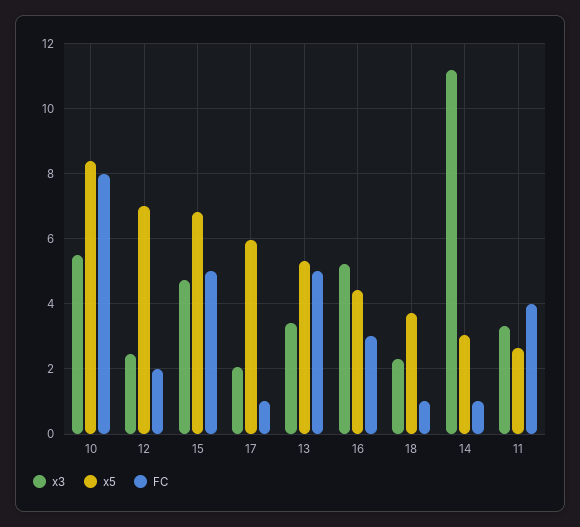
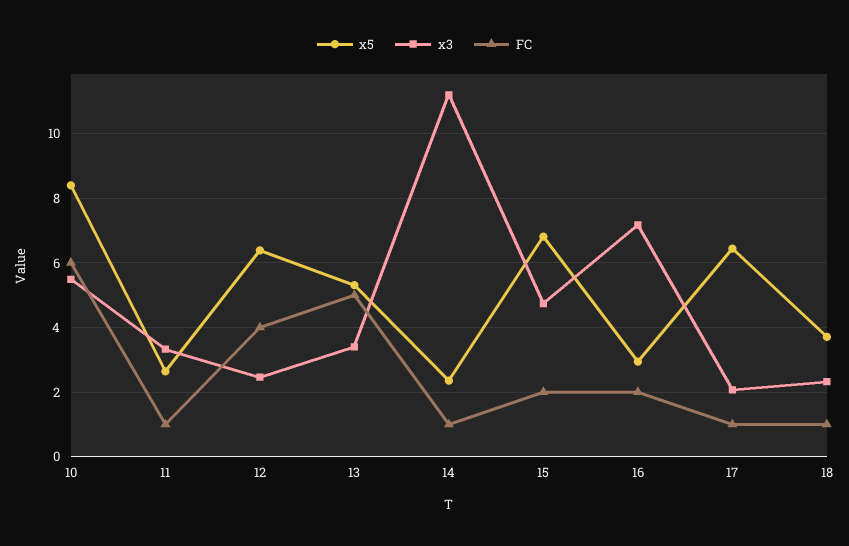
  {
    "x3": {
      "10": 5.4,
      "12": 2.4,
      "15": 4.8,
      "17": 2,
      "13": 3.4,
-     "16": 5.2,
+     "16": 7.2,
      "18": 2.4,
      "14": 11.2,
      "11": 3.4
    },
    "x5": {
      "10": 8.4,
-     "12": 7,
+     "12": 6.4,
      "15": 6.8,
-     "17": 6,
+     "17": 6.4,
      "13": 5.4,
-     "16": 4.4,
+     "16": 3,
      "18": 3.8,
-     "14": 3,
+     "14": 2.4,
      "11": 2.6
    },
    "FC": {
-     "10": 8,
+     "10": 6,
-     "12": 2,
+     "12": 4,
-     "15": 5,
+     "15": 2,
      "17": 1,
      "13": 5,
-     "16": 3,
+     "16": 2,
      "18": 1,
      "14": 1,
-     "11": 4
+     "11": 1
    }
  }

